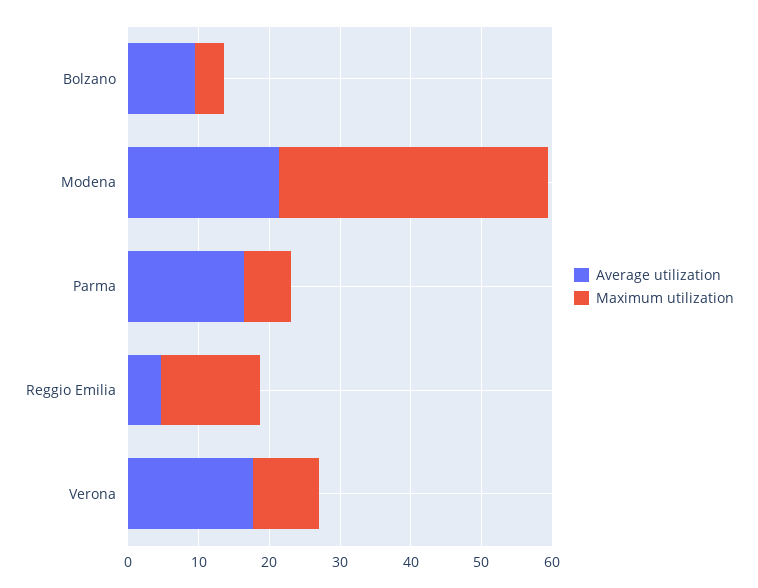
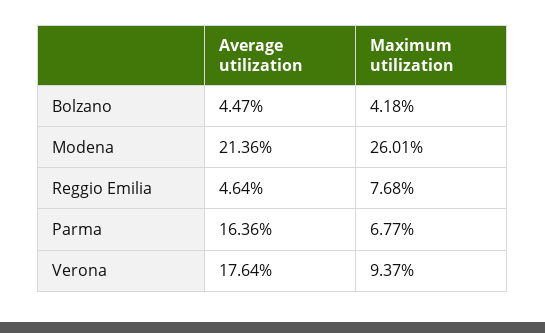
  {
    "Average utilization": {
-     "Bolzano": 10,
+     "Bolzano": 4.47,
      "Modena": 21.36,
      "Parma": 16.36,
      "Reggio Emilia": 4.64,
      "Verona": 17.64
    },
    "Maximum utilization": {
      "Bolzano": 4.18,
-     "Modena": 38,
+     "Modena": 26.01,
      "Parma": 6.77,
-     "Reggio Emilia": 14,
+     "Reggio Emilia": 7.68,
      "Verona": 9.37
    }
  }

